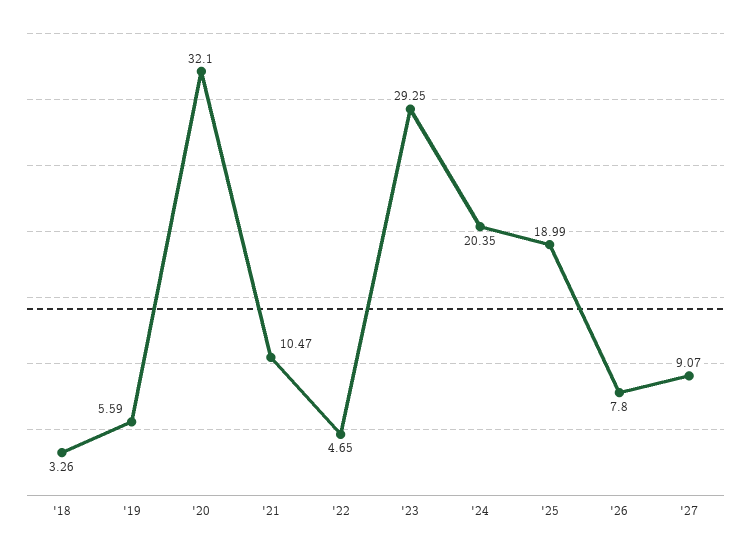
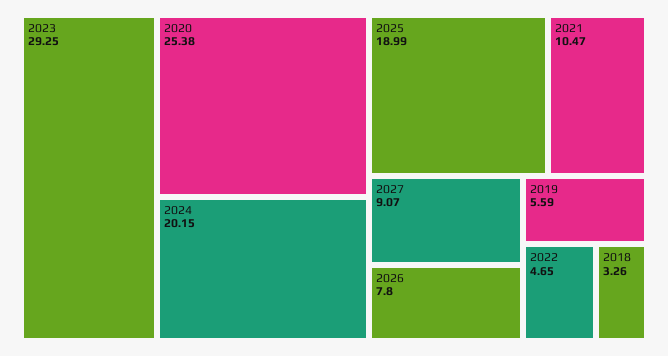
  {
    "'18": 3.26,
    "'19": 5.59,
-   "'20": 32.1,
+   "'20": 25.38,
    "'21": 10.47,
    "'22": 4.65,
    "'23": 29.25,
-   "'24": 20.35,
+   "'24": 20.15,
    "'25": 18.99,
    "'26": 7.8,
    "'27": 9.07
  }

